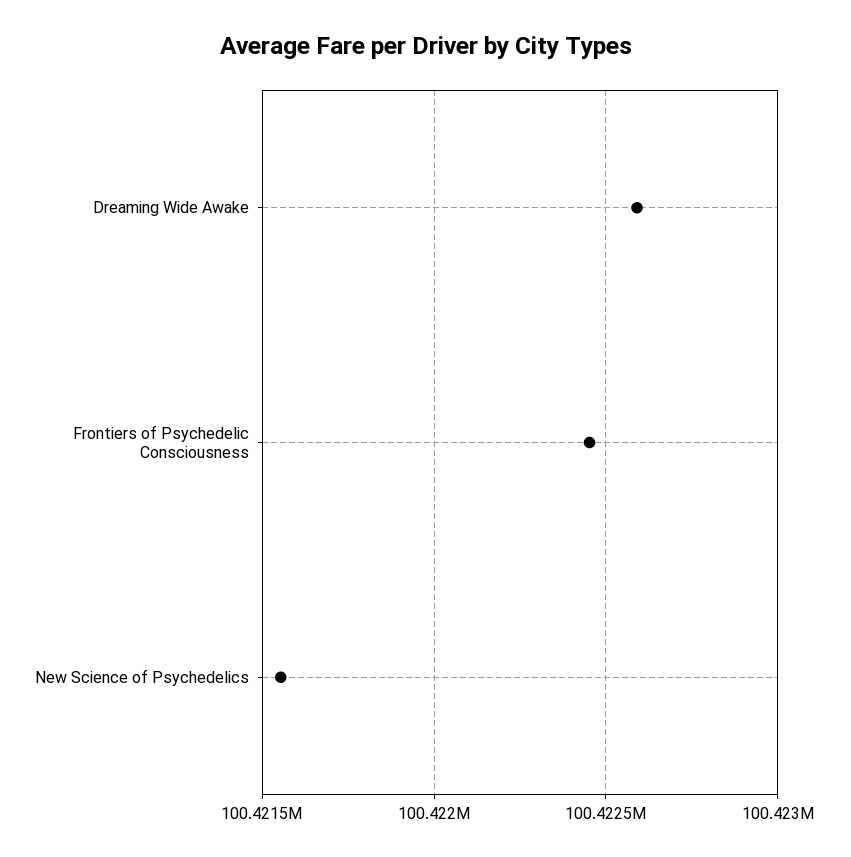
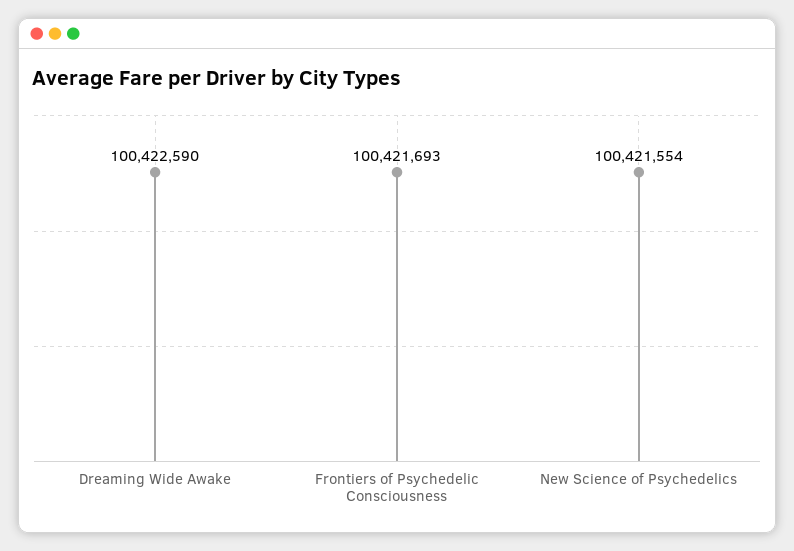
  {
    "Dreaming Wide Awake": 100422590,
-   "Frontiers of Psychedelic Consciousness": 100422450,
+   "Frontiers of Psychedelic Consciousness": 100421693,
    "New Science of Psychedelics": 100421554
  }

